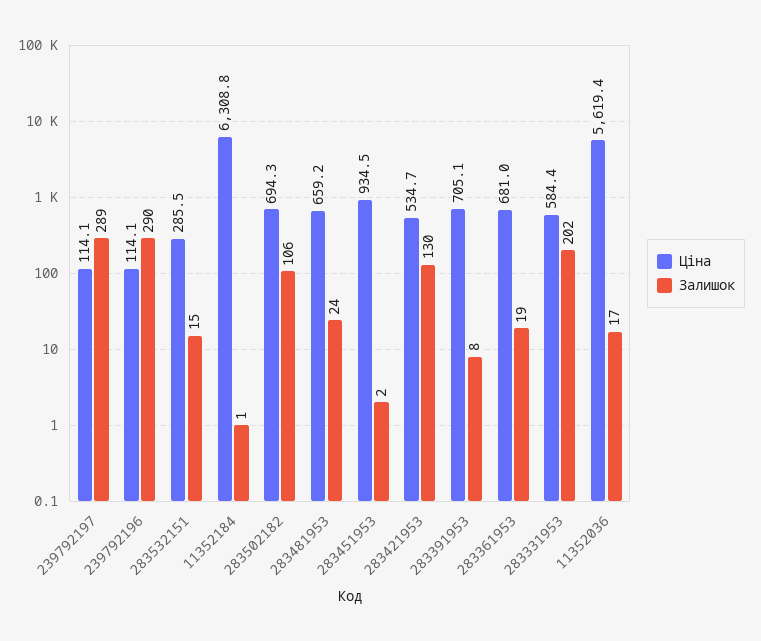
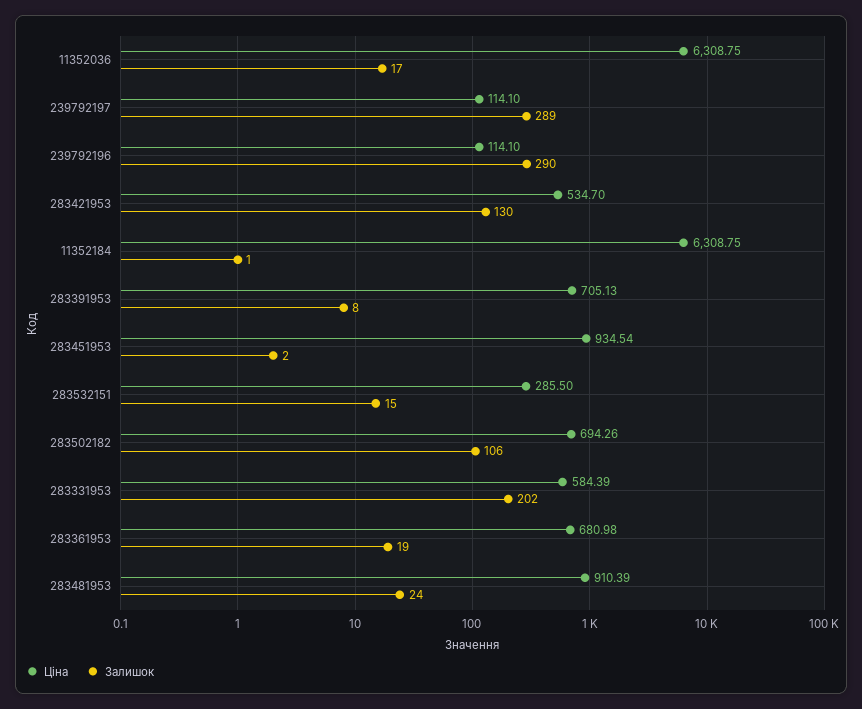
  {
    "Ціна": {
      "239792197": 114.1,
      "239792196": 114.1,
      "283532151": 285.5,
      "11352184": 6308.75,
      "283502182": 694.26,
-     "283481953": 659.2,
+     "283481953": 910.39,
      "283451953": 934.54,
      "283421953": 534.7,
      "283391953": 705.13,
      "283361953": 680.98,
      "283331953": 584.39,
-     "11352036": 5619.4
+     "11352036": 6308.75
    },
    "Залишок": {
      "239792197": 289,
      "239792196": 290,
      "283532151": 15,
      "11352184": 1,
      "283502182": 106,
      "283481953": 24,
      "283451953": 2,
      "283421953": 130,
      "283391953": 8,
      "283361953": 19,
      "283331953": 202,
      "11352036": 17
    }
  }

